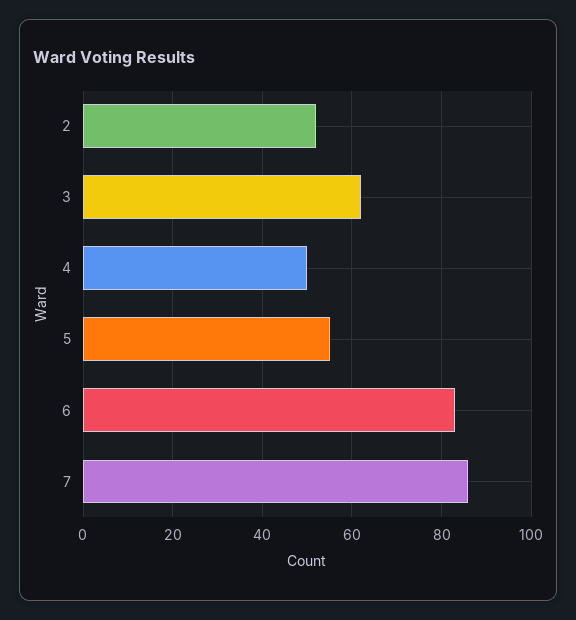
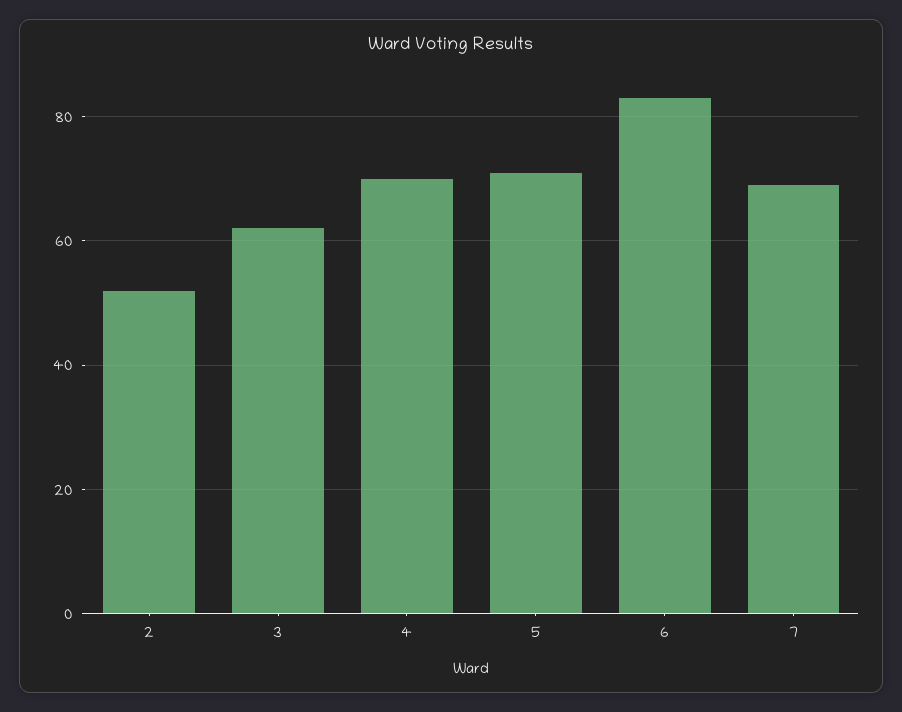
  {
    "2": 50,
    "3": 60,
-   "4": 50,
+   "4": 70,
-   "5": 55,
+   "5": 70,
    "6": 85,
-   "7": 85
+   "7": 70
  }

